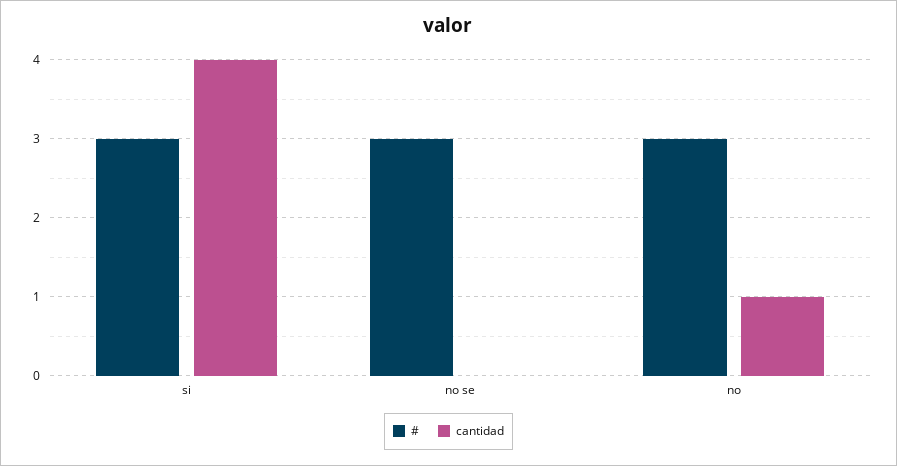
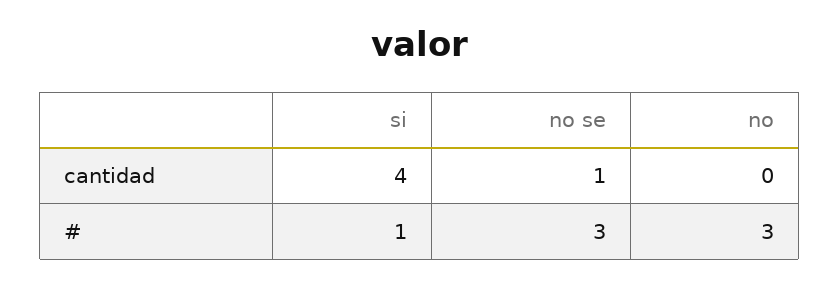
  {
    "#": {
-     "si": 3,
+     "si": 1,
      "no se": 3,
      "no": 3
    },
    "cantidad": {
      "si": 4,
-     "no se": 0,
+     "no se": 1,
-     "no": 1
+     "no": 0
    }
  }

